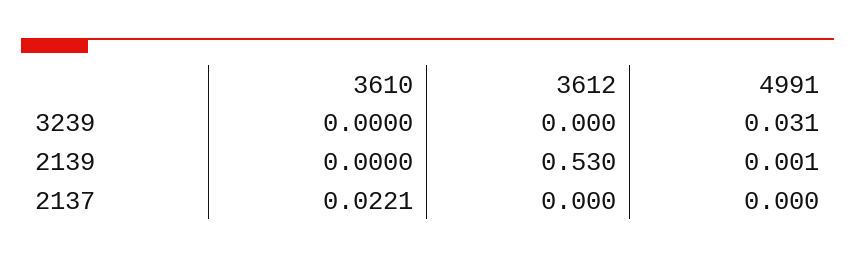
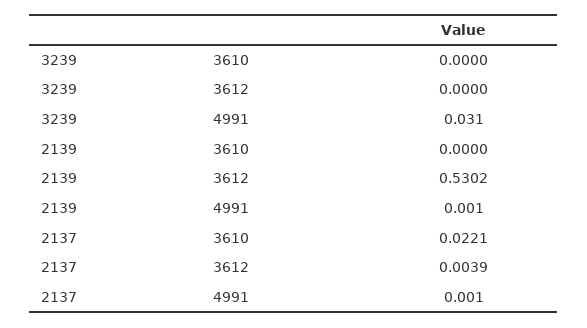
  {
    "3610": {
      "3239": 0,
      "2139": 0,
      "2137": 0.0221
    },
    "3612": {
      "3239": 0,
      "2139": 0.5302,
-     "2137": 0
+     "2137": 0.0039
    },
    "4991": {
      "3239": 0.031,
      "2139": 0.001,
-     "2137": 0
+     "2137": 0.001
    }
  }

